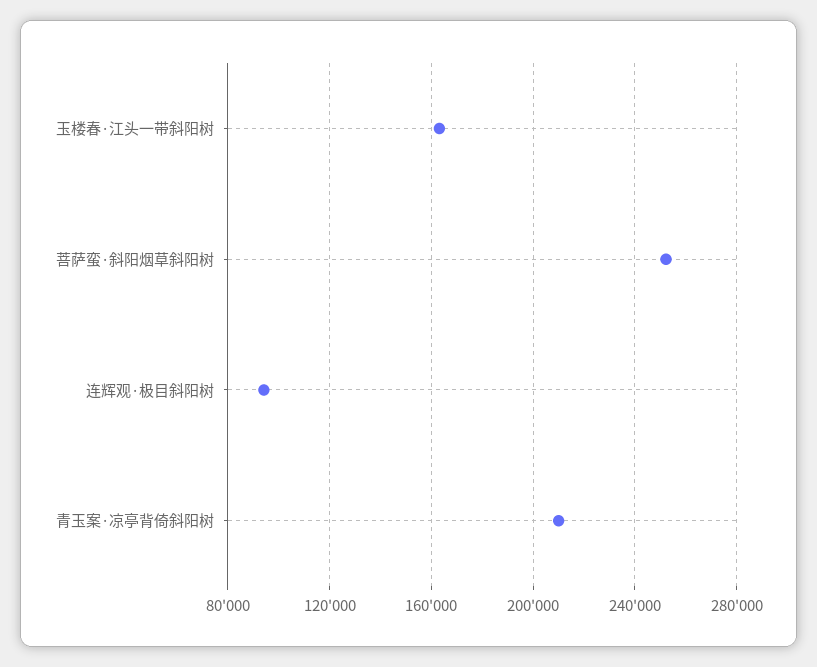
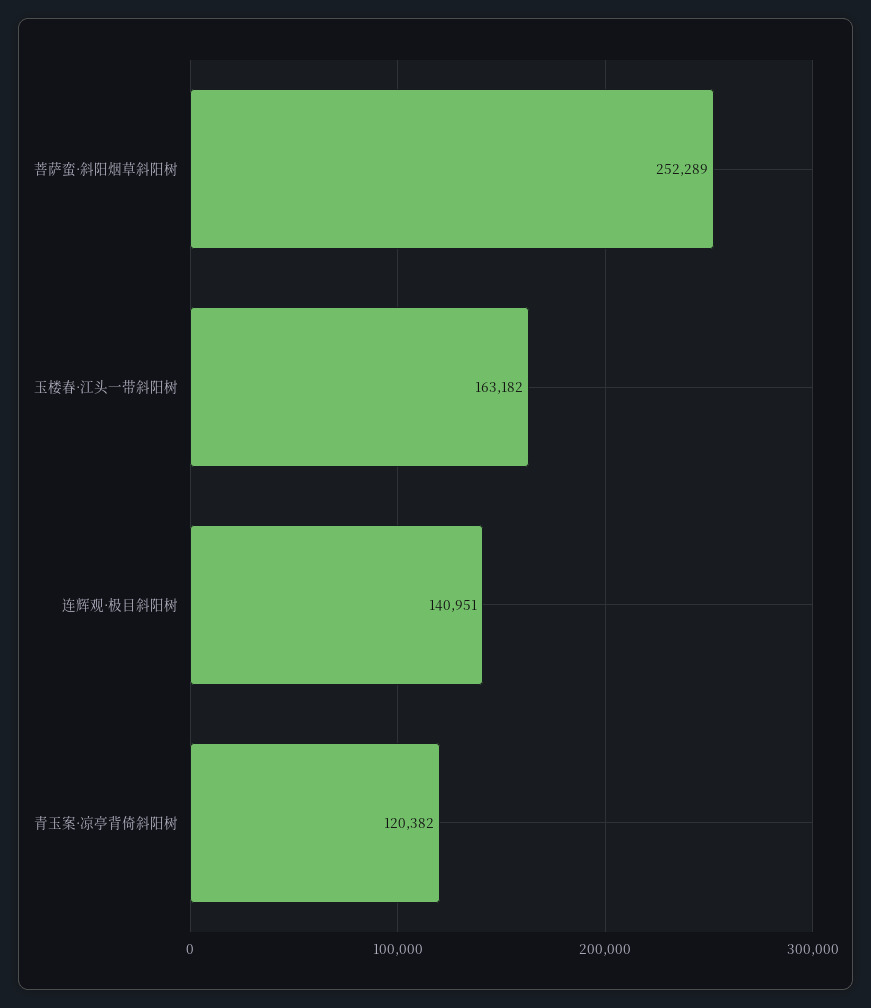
  {
    "玉楼春·江头一带斜阳树": 163182,
    "菩萨蛮·斜阳烟草斜阳树": 252289,
-   "连辉观·极目斜阳树": 95000,
+   "连辉观·极目斜阳树": 140951,
-   "青玉案·凉亭背倚斜阳树": 210000
+   "青玉案·凉亭背倚斜阳树": 120382
  }

